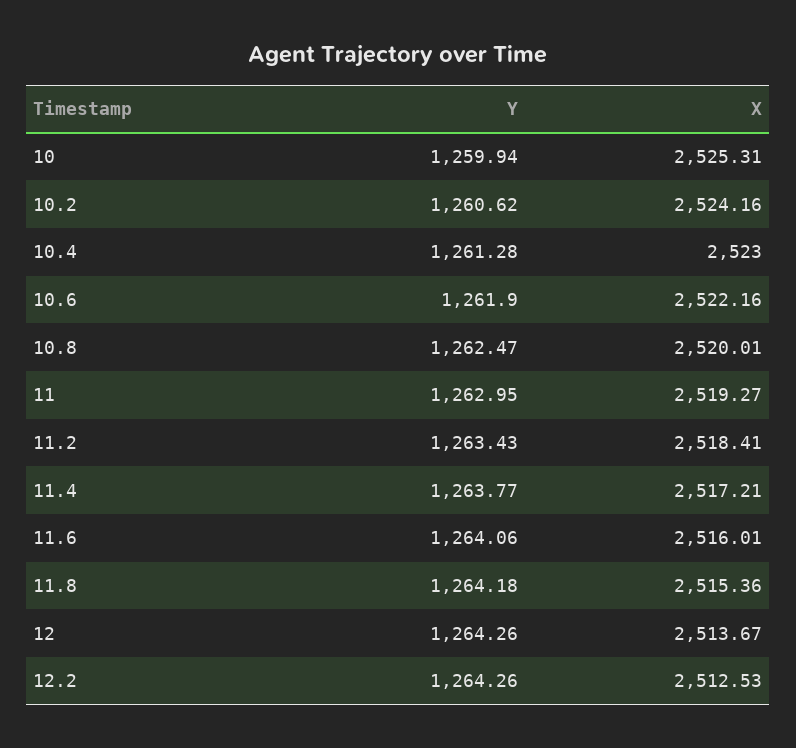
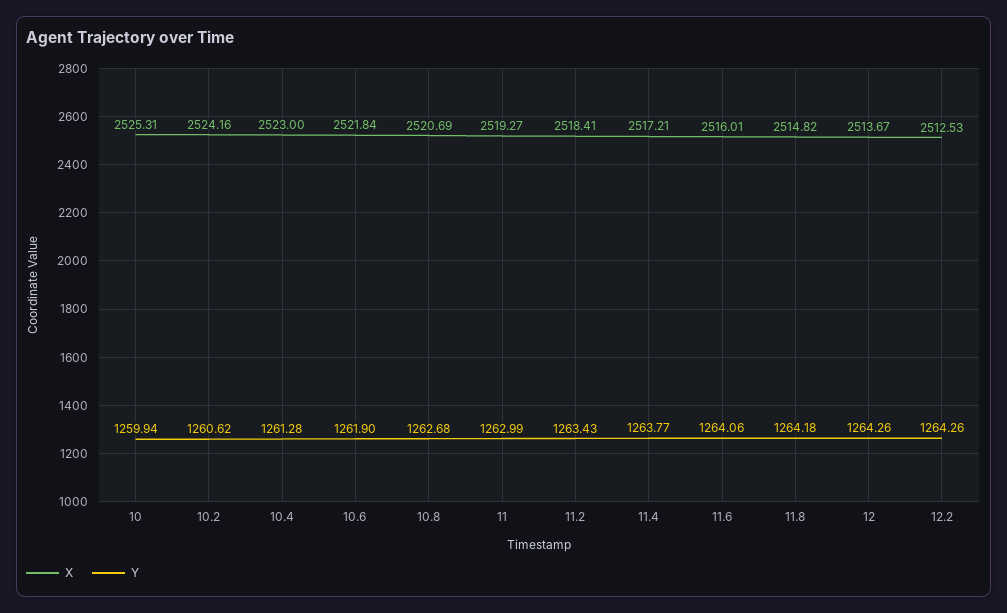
  {
    "Y": {
      "10": 1259.94,
      "10.2": 1260.62,
      "10.4": 1261.28,
      "10.6": 1261.9,
-     "10.8": 1262.47,
+     "10.8": 1262.68,
-     "11": 1262.95,
+     "11": 1262.99,
      "11.2": 1263.43,
      "11.4": 1263.77,
      "11.6": 1264.06,
      "11.8": 1264.18,
      "12": 1264.26,
      "12.2": 1264.26
    },
    "X": {
      "10": 2525.31,
      "10.2": 2524.16,
      "10.4": 2523,
-     "10.6": 2522.16,
+     "10.6": 2521.84,
-     "10.8": 2520.01,
+     "10.8": 2520.69,
      "11": 2519.27,
      "11.2": 2518.41,
      "11.4": 2517.21,
      "11.6": 2516.01,
-     "11.8": 2515.36,
+     "11.8": 2514.82,
      "12": 2513.67,
      "12.2": 2512.53
    }
  }

